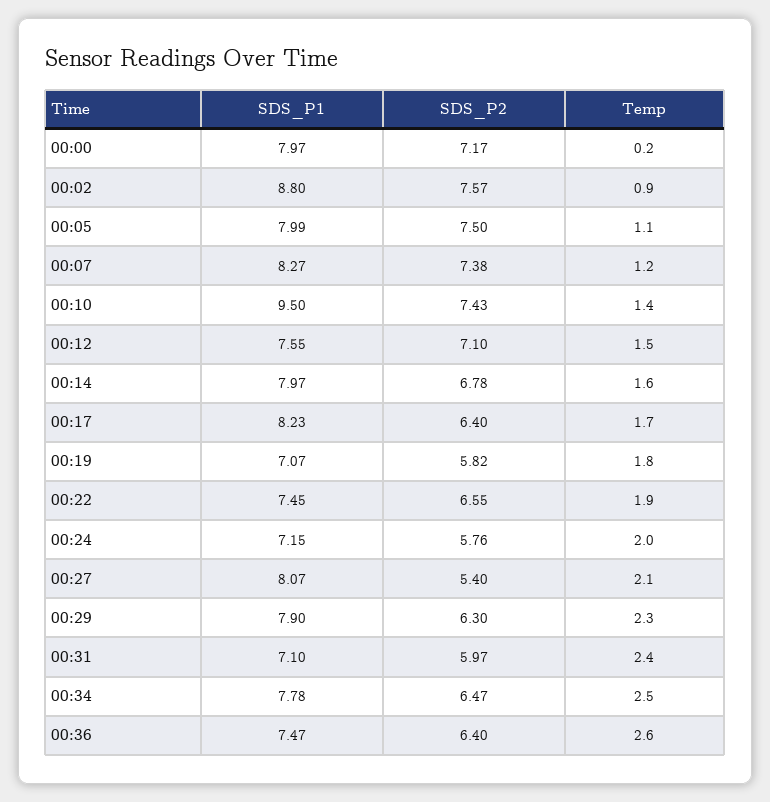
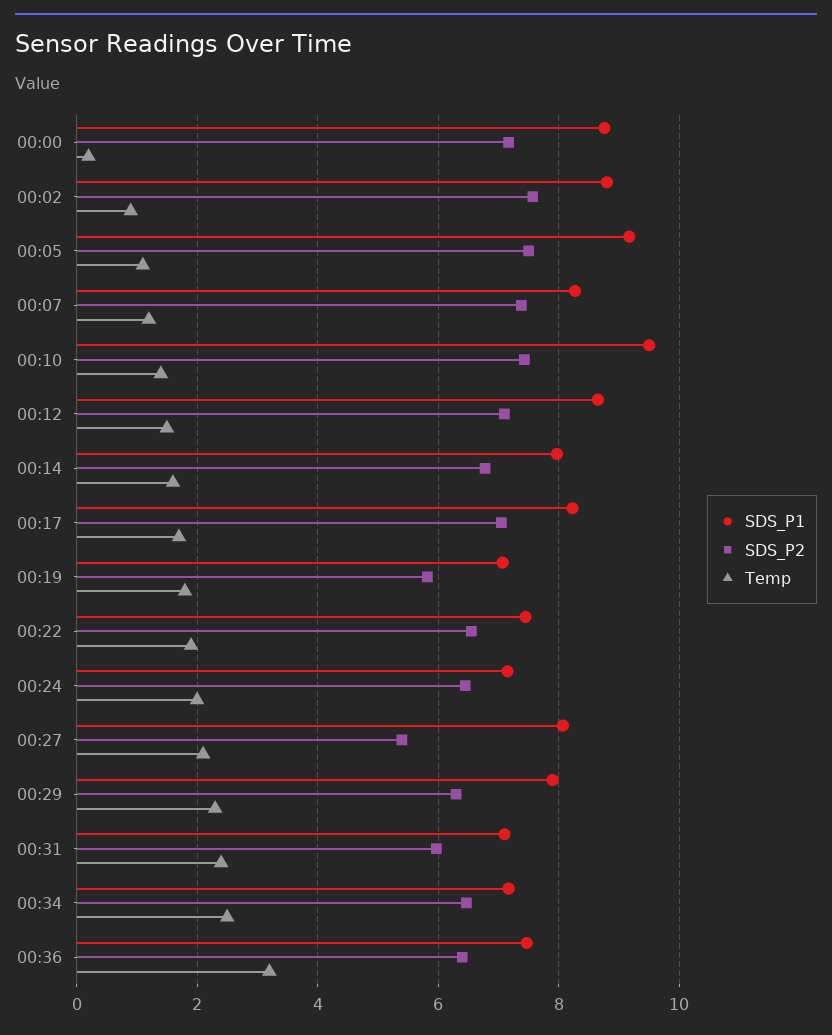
  {
    "SDS_P1": {
-     "00:00": 7.97,
+     "00:00": 8.8,
      "00:02": 8.8,
-     "00:05": 7.99,
+     "00:05": 9.2,
      "00:07": 8.27,
      "00:10": 9.5,
-     "00:12": 7.55,
+     "00:12": 8.6,
      "00:14": 7.97,
      "00:17": 8.23,
      "00:19": 7.07,
      "00:22": 7.45,
      "00:24": 7.15,
      "00:27": 8.07,
      "00:29": 7.9,
      "00:31": 7.1,
-     "00:34": 7.78,
+     "00:34": 7.2,
      "00:36": 7.47
    },
    "SDS_P2": {
      "00:00": 7.17,
      "00:02": 7.57,
      "00:05": 7.5,
      "00:07": 7.38,
      "00:10": 7.43,
      "00:12": 7.1,
      "00:14": 6.78,
-     "00:17": 6.4,
+     "00:17": 7,
      "00:19": 5.82,
      "00:22": 6.55,
-     "00:24": 5.76,
+     "00:24": 6.4,
      "00:27": 5.4,
      "00:29": 6.3,
      "00:31": 5.97,
      "00:34": 6.47,
      "00:36": 6.4
    },
    "Temp": {
      "00:00": 0.2,
      "00:02": 0.9,
      "00:05": 1.1,
      "00:07": 1.2,
      "00:10": 1.4,
      "00:12": 1.5,
      "00:14": 1.6,
      "00:17": 1.7,
      "00:19": 1.8,
      "00:22": 1.9,
      "00:24": 2,
      "00:27": 2.1,
      "00:29": 2.3,
      "00:31": 2.4,
      "00:34": 2.5,
-     "00:36": 2.6
+     "00:36": 3.2
    }
  }

